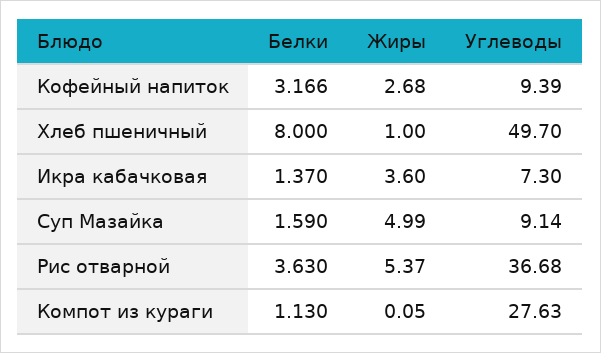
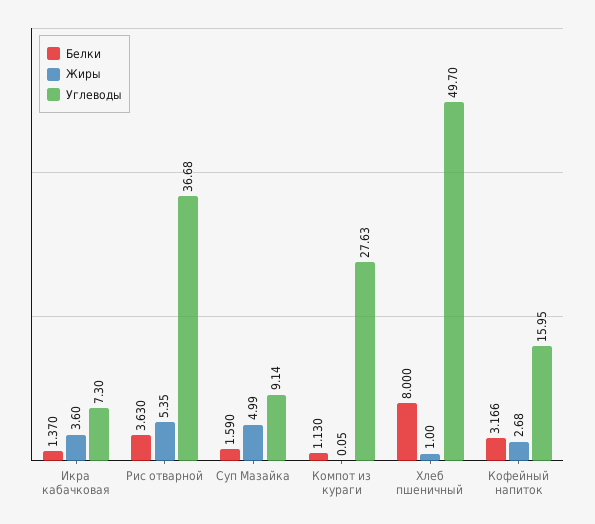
  {
    "Белки": {
      "Кофейный напиток": 3.166,
      "Хлеб пшеничный": 8,
      "Икра кабачковая": 1.37,
      "Суп Мазайка": 1.59,
      "Рис отварной": 3.63,
      "Компот из кураги": 1.13
    },
    "Жиры": {
      "Кофейный напиток": 2.68,
      "Хлеб пшеничный": 1,
      "Икра кабачковая": 3.6,
      "Суп Мазайка": 4.99,
-     "Рис отварной": 5.37,
+     "Рис отварной": 5.35,
      "Компот из кураги": 0.05
    },
    "Углеводы": {
-     "Кофейный напиток": 9.39,
+     "Кофейный напиток": 15.95,
      "Хлеб пшеничный": 49.7,
      "Икра кабачковая": 7.3,
      "Суп Мазайка": 9.14,
      "Рис отварной": 36.68,
      "Компот из кураги": 27.63
    }
  }

